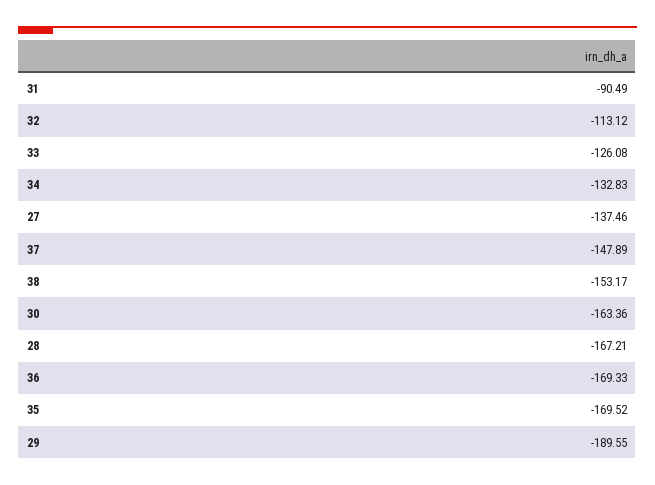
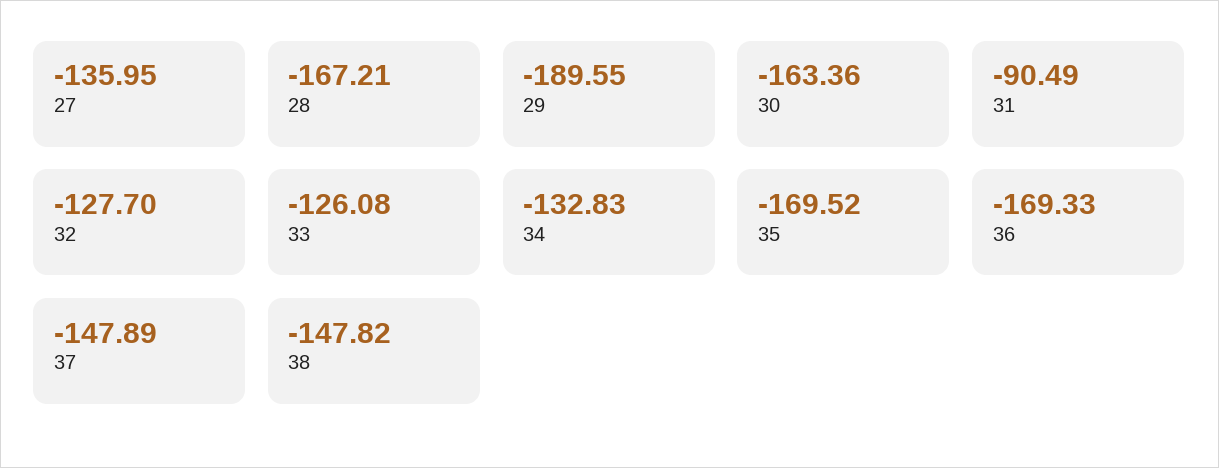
  {
    "31": -90.49,
-   "32": -113.12,
+   "32": -127.7,
    "33": -126.08,
    "34": -132.83,
-   "27": -137.46,
+   "27": -135.95,
    "37": -147.89,
-   "38": -153.17,
+   "38": -147.82,
    "30": -163.36,
    "28": -167.21,
    "36": -169.33,
    "35": -169.52,
    "29": -189.55
  }

